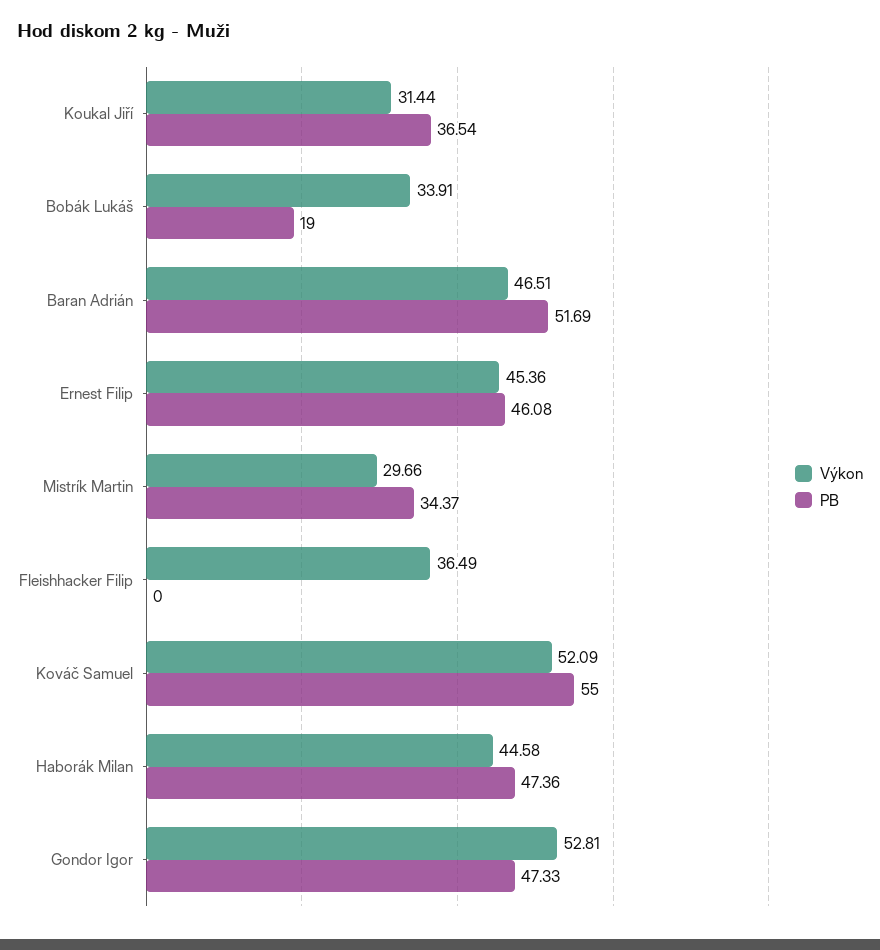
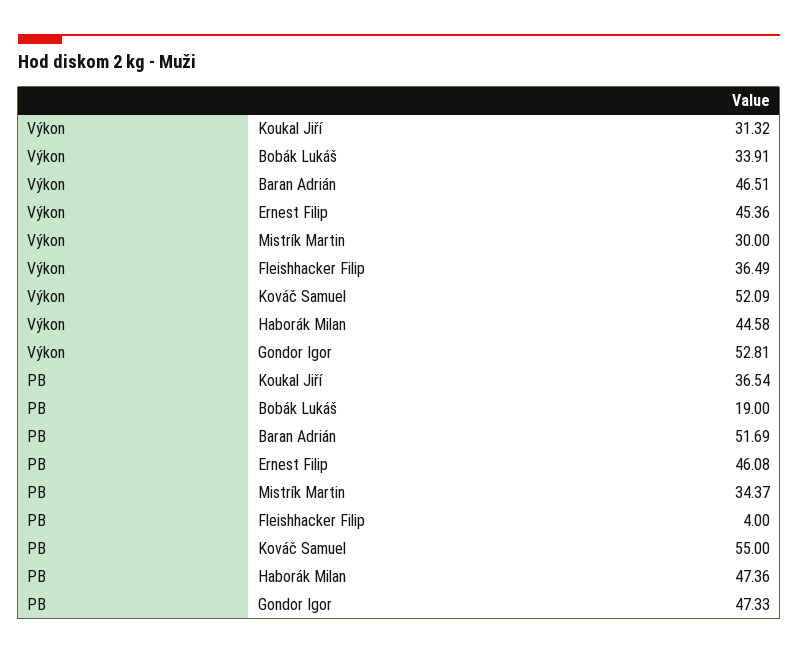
  {
    "Výkon": {
-     "Koukal Jiří": 31.44,
+     "Koukal Jiří": 31.32,
      "Bobák Lukáš": 33.91,
      "Baran Adrián": 46.51,
      "Ernest Filip": 45.36,
-     "Mistrík Martin": 29.66,
+     "Mistrík Martin": 30,
      "Fleishhacker Filip": 36.49,
      "Kováč Samuel": 52.09,
      "Haborák Milan": 44.58,
      "Gondor Igor": 52.81
    },
    "PB": {
      "Koukal Jiří": 36.54,
      "Bobák Lukáš": 19,
      "Baran Adrián": 51.69,
      "Ernest Filip": 46.08,
      "Mistrík Martin": 34.37,
-     "Fleishhacker Filip": 0,
+     "Fleishhacker Filip": 4,
      "Kováč Samuel": 55,
      "Haborák Milan": 47.36,
      "Gondor Igor": 47.33
    }
  }

